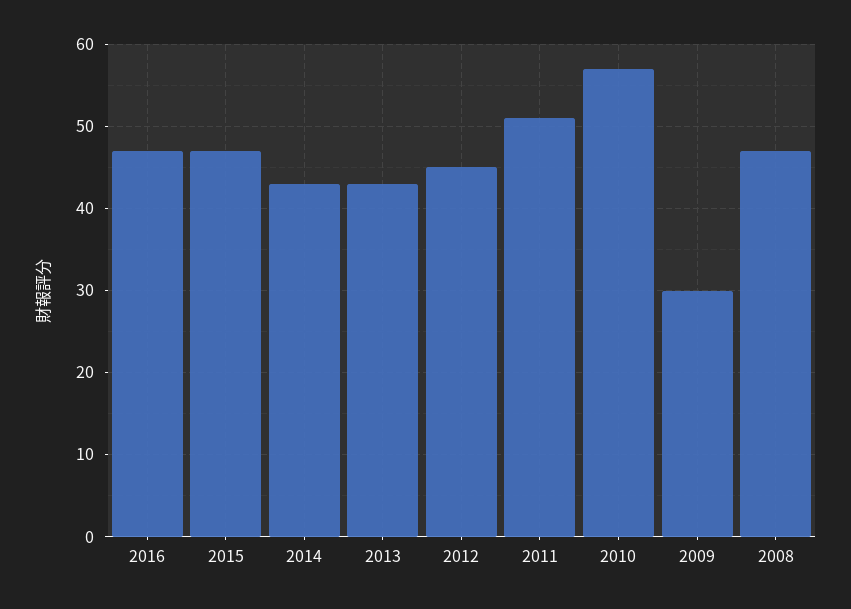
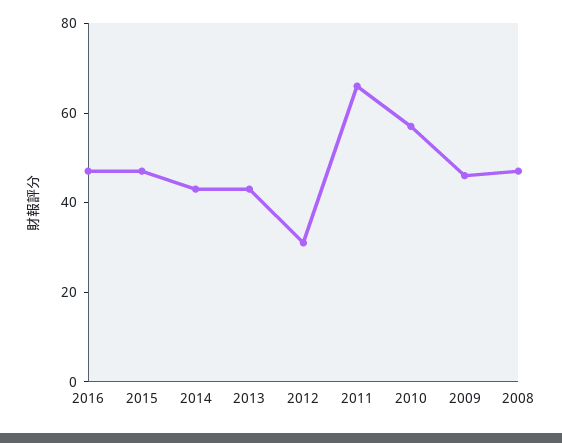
  {
    "2016": 47,
    "2015": 47,
    "2014": 43,
    "2013": 43,
-   "2012": 45,
+   "2012": 30,
-   "2011": 51,
+   "2011": 65,
    "2010": 57,
-   "2009": 30,
+   "2009": 45,
    "2008": 47
  }

